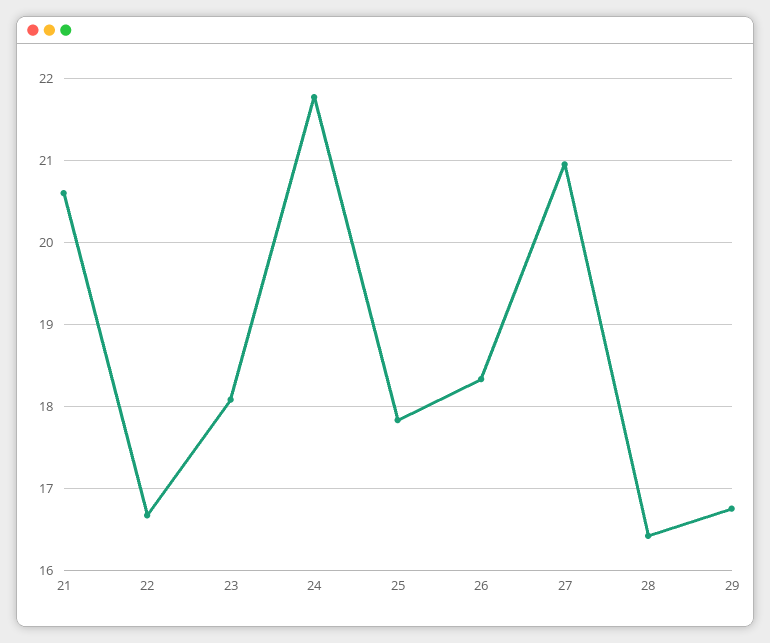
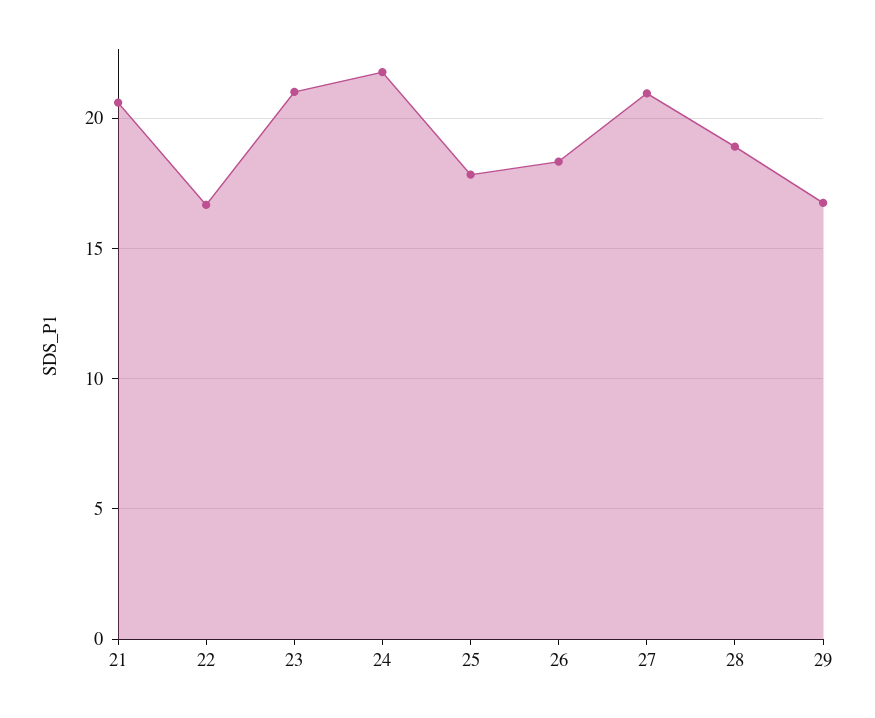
  {
    "21": 20.6,
    "22": 16.7,
-   "23": 18.1,
+   "23": 21,
    "24": 21.8,
    "25": 17.8,
    "26": 18.3,
    "27": 21,
-   "28": 16.4,
+   "28": 19,
    "29": 16.8
  }

